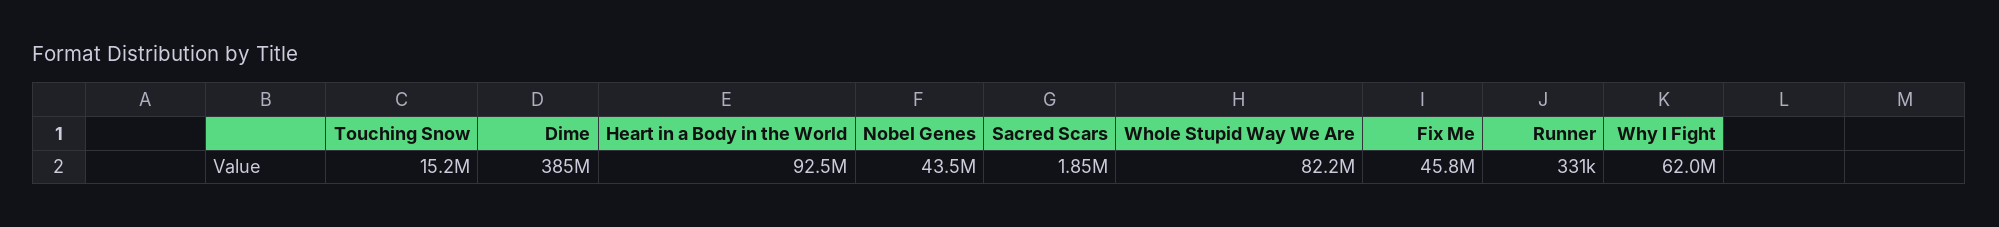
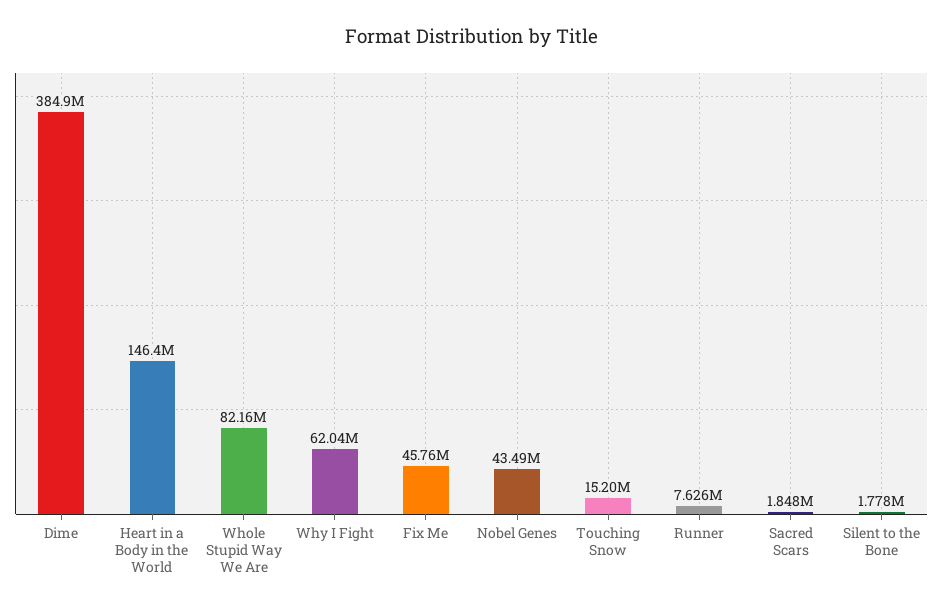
  {
    "Touching Snow": 15200000,
    "Dime": 384900000,
-   "Heart in a Body in the World": 92500000,
+   "Heart in a Body in the World": 146400000,
    "Nobel Genes": 43490000,
    "Sacred Scars": 1848000,
    "Whole Stupid Way We Are": 82160000,
    "Fix Me": 45760000,
-   "Runner": 331000,
+   "Runner": 7626000,
-   "Why I Fight": 62040000
+   "Why I Fight": 62040000,
+   "Silent to the Bone": 1778000
  }

